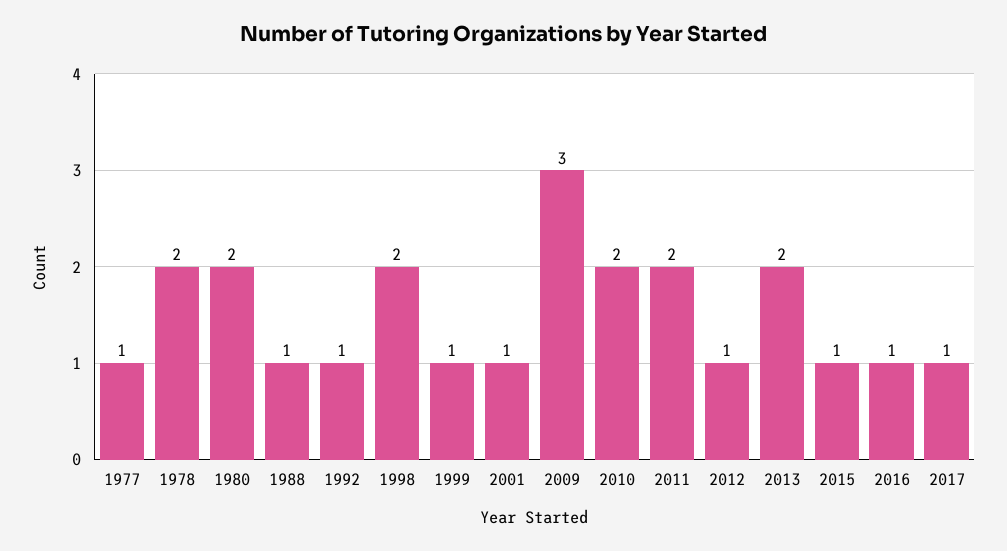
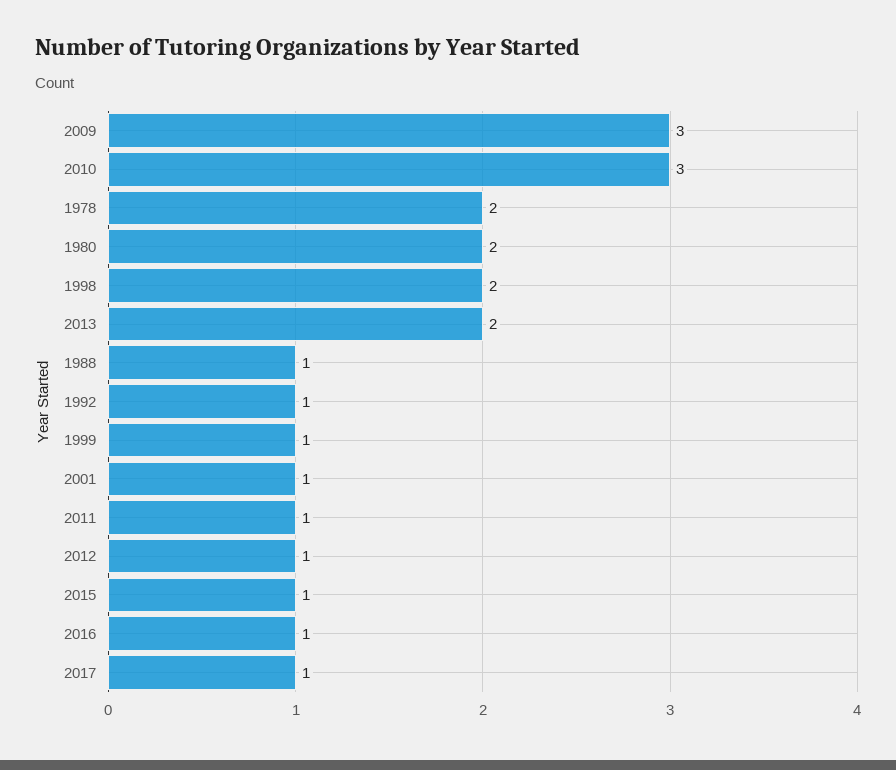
  {
-   "1977": 1,
    "1978": 2,
    "1980": 2,
    "1988": 1,
    "1992": 1,
    "1998": 2,
    "1999": 1,
    "2001": 1,
    "2009": 3,
-   "2010": 2,
+   "2010": 3,
-   "2011": 2,
+   "2011": 1,
    "2012": 1,
    "2013": 2,
    "2015": 1,
    "2016": 1,
    "2017": 1
  }

